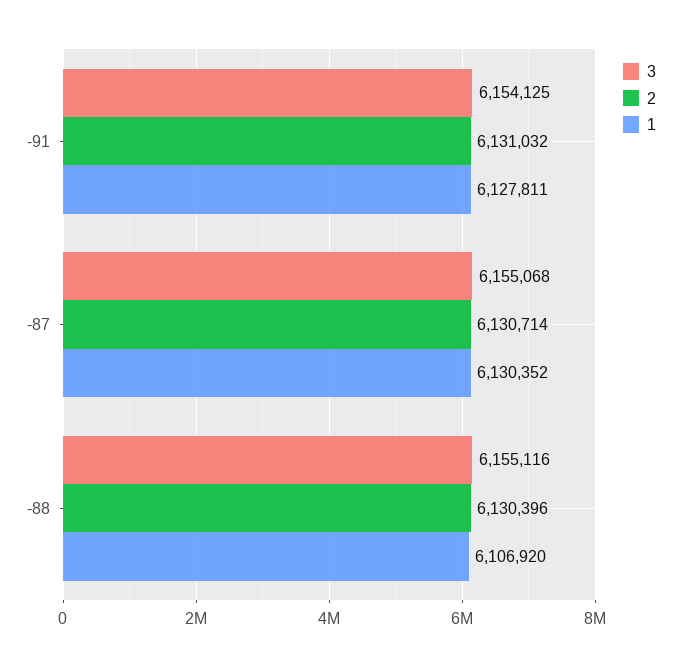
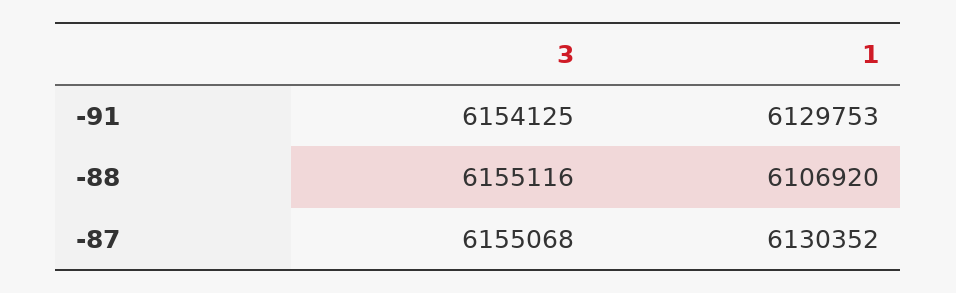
  {
    "3": {
      "-91": 6154125,
      "-87": 6155068,
      "-88": 6155116
    },
-   "2": {
-     "-91": 6131032,
-     "-87": 6130714,
-     "-88": 6130396
-   },
    "1": {
-     "-91": 6127811,
+     "-91": 6129753,
      "-87": 6130352,
      "-88": 6106920
    }
  }

